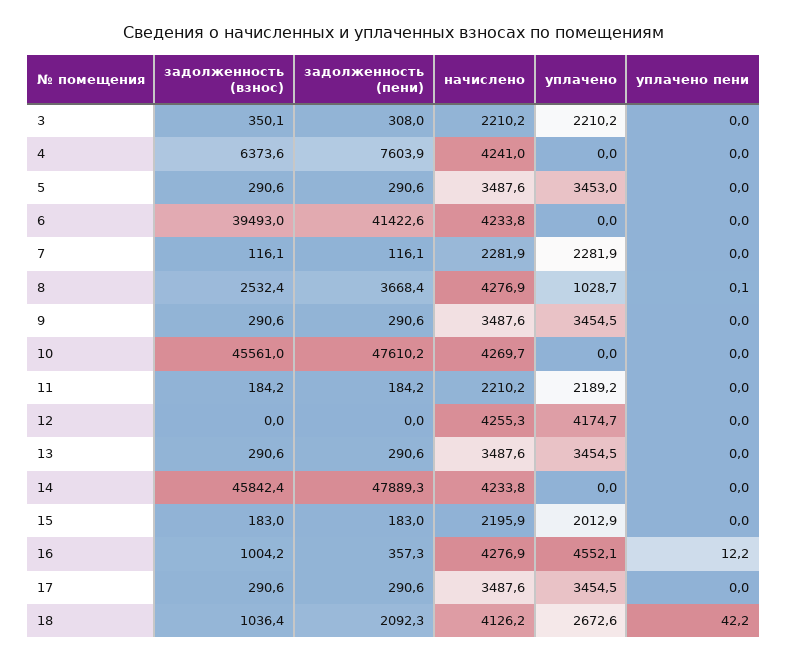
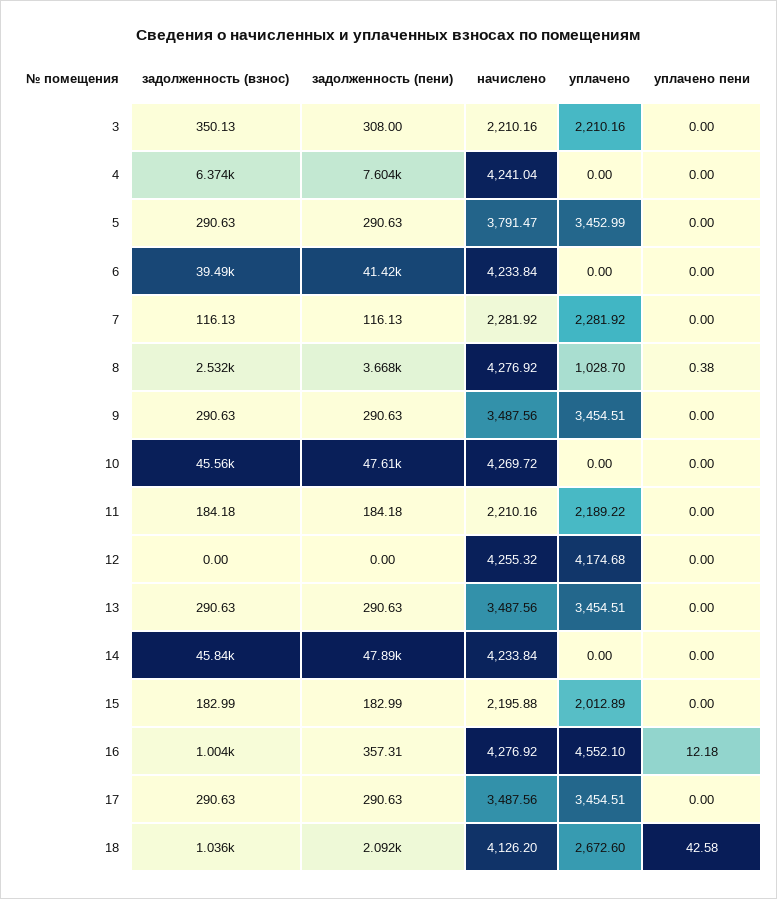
  {
    "задолженность (взнос)": {
      "3": 350.13,
      "4": 6373.6,
      "5": 290.63,
      "6": 39493,
      "7": 116.13,
      "8": 2532.4,
      "9": 290.63,
      "10": 45561,
      "11": 184.18,
      "12": 0,
      "13": 290.63,
      "14": 45842.4,
      "15": 182.99,
      "16": 1004.2,
      "17": 290.63,
      "18": 1036.4
    },
    "задолженность (пени)": {
      "3": 308,
      "4": 7603.9,
      "5": 290.63,
      "6": 41422.6,
      "7": 116.13,
      "8": 3668.4,
      "9": 290.63,
      "10": 47610.2,
      "11": 184.18,
      "12": 0,
      "13": 290.63,
      "14": 47889.3,
      "15": 182.99,
      "16": 357.31,
      "17": 290.63,
      "18": 2092.3
    },
    "начислено": {
      "3": 2210.16,
      "4": 4241.04,
-     "5": 3487.6,
+     "5": 3791.47,
      "6": 4233.84,
      "7": 2281.92,
      "8": 4276.92,
      "9": 3487.56,
      "10": 4269.72,
      "11": 2210.16,
      "12": 4255.32,
      "13": 3487.56,
      "14": 4233.84,
      "15": 2195.88,
      "16": 4276.92,
      "17": 3487.56,
      "18": 4126.2
    },
    "уплачено": {
      "3": 2210.16,
      "4": 0,
      "5": 3452.99,
      "6": 0,
      "7": 2281.92,
      "8": 1028.7,
      "9": 3454.51,
      "10": 0,
      "11": 2189.22,
      "12": 4174.68,
      "13": 3454.51,
      "14": 0,
      "15": 2012.89,
      "16": 4552.1,
      "17": 3454.51,
      "18": 2672.6
    },
    "уплачено пени": {
      "3": 0,
      "4": 0,
      "5": 0,
      "6": 0,
      "7": 0,
-     "8": 0.1,
+     "8": 0.38,
      "9": 0,
      "10": 0,
      "11": 0,
      "12": 0,
      "13": 0,
      "14": 0,
      "15": 0,
      "16": 12.18,
      "17": 0,
-     "18": 42.2
+     "18": 42.58
    }
  }

